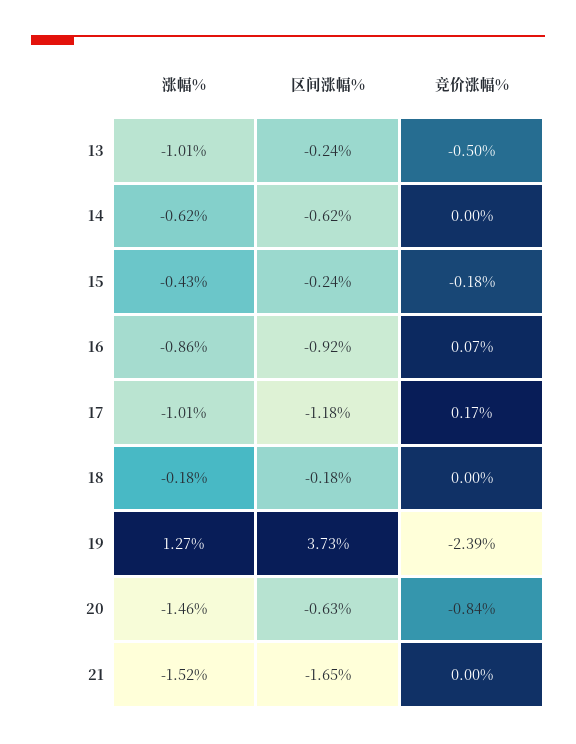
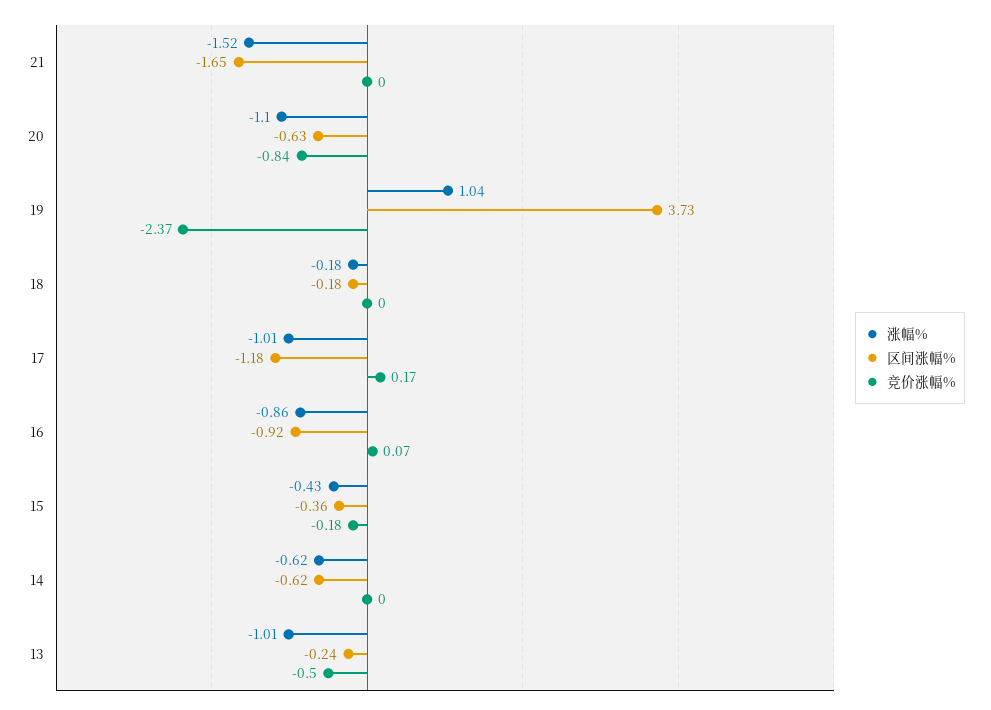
  {
    "涨幅%": {
      "13": -1.01,
      "14": -0.62,
      "15": -0.43,
      "16": -0.86,
      "17": -1.01,
      "18": -0.18,
-     "19": 1.27,
+     "19": 1.04,
-     "20": -1.46,
+     "20": -1.1,
      "21": -1.52
    },
    "区间涨幅%": {
      "13": -0.24,
      "14": -0.62,
-     "15": -0.24,
+     "15": -0.36,
      "16": -0.92,
      "17": -1.18,
      "18": -0.18,
      "19": 3.73,
      "20": -0.63,
      "21": -1.65
    },
    "竞价涨幅%": {
      "13": -0.5,
      "14": 0,
      "15": -0.18,
      "16": 0.07,
      "17": 0.17,
      "18": 0,
-     "19": -2.39,
+     "19": -2.37,
      "20": -0.84,
      "21": 0
    }
  }

